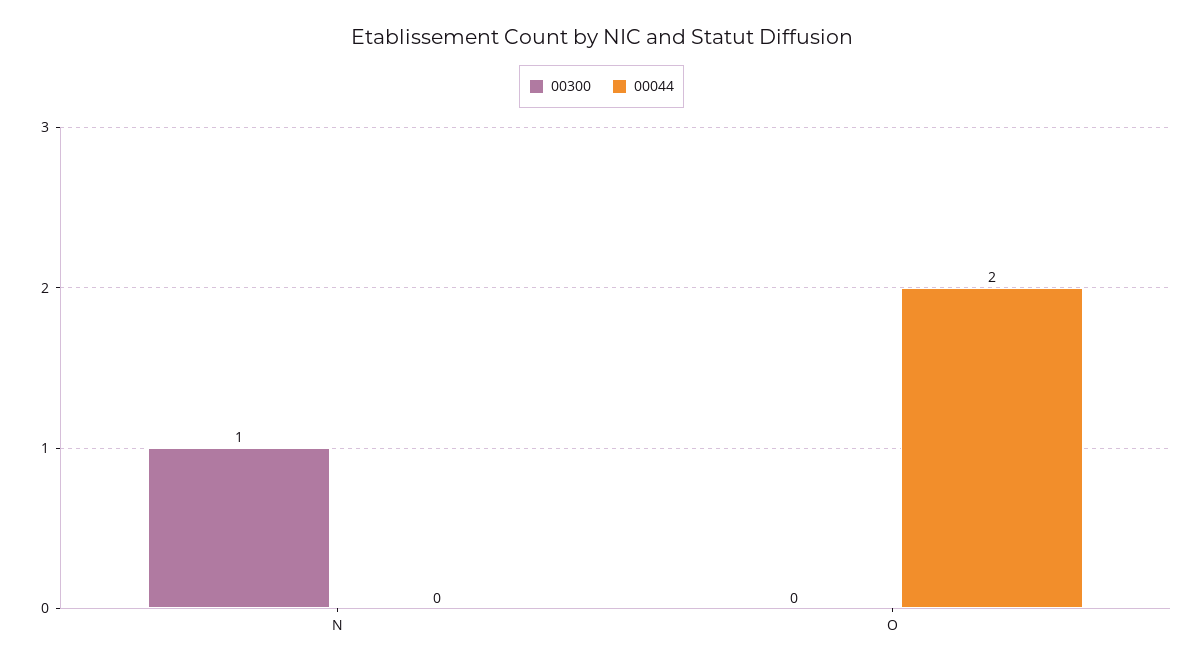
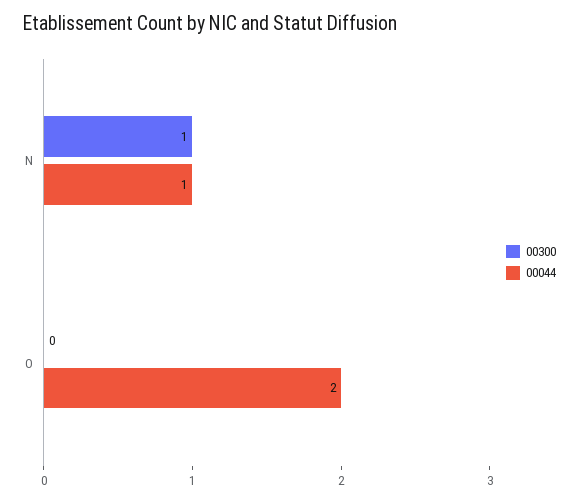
  {
    "00300": {
      "N": 1,
      "O": 0
    },
    "00044": {
-     "N": 0,
+     "N": 1,
      "O": 2
    }
  }

